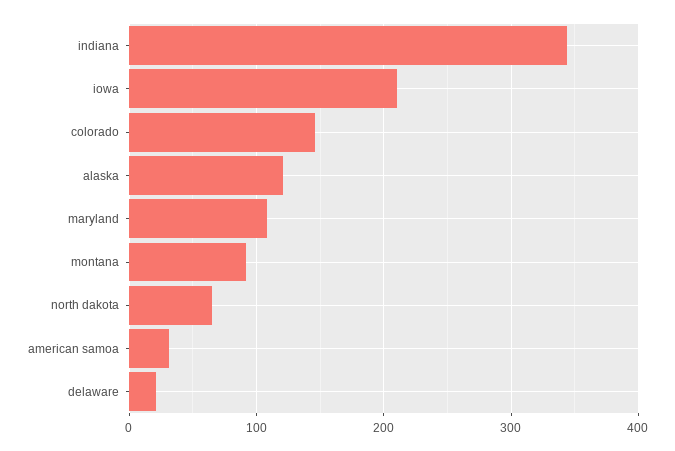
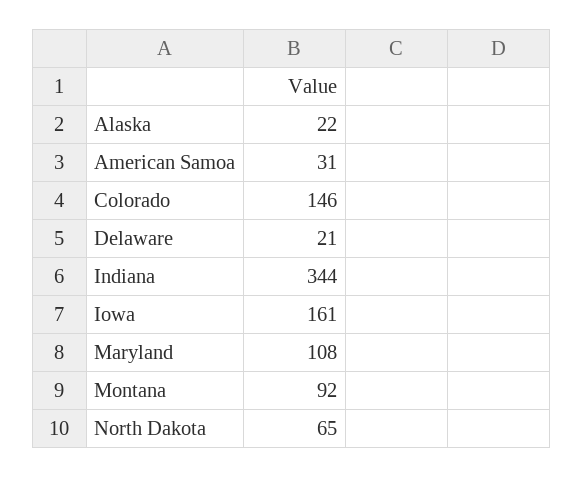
  {
    "indiana": 344,
-   "iowa": 210,
+   "iowa": 161,
    "colorado": 146,
-   "alaska": 120,
+   "alaska": 22,
    "maryland": 108,
    "montana": 92,
    "north dakota": 65,
    "american samoa": 31,
    "delaware": 21
  }

